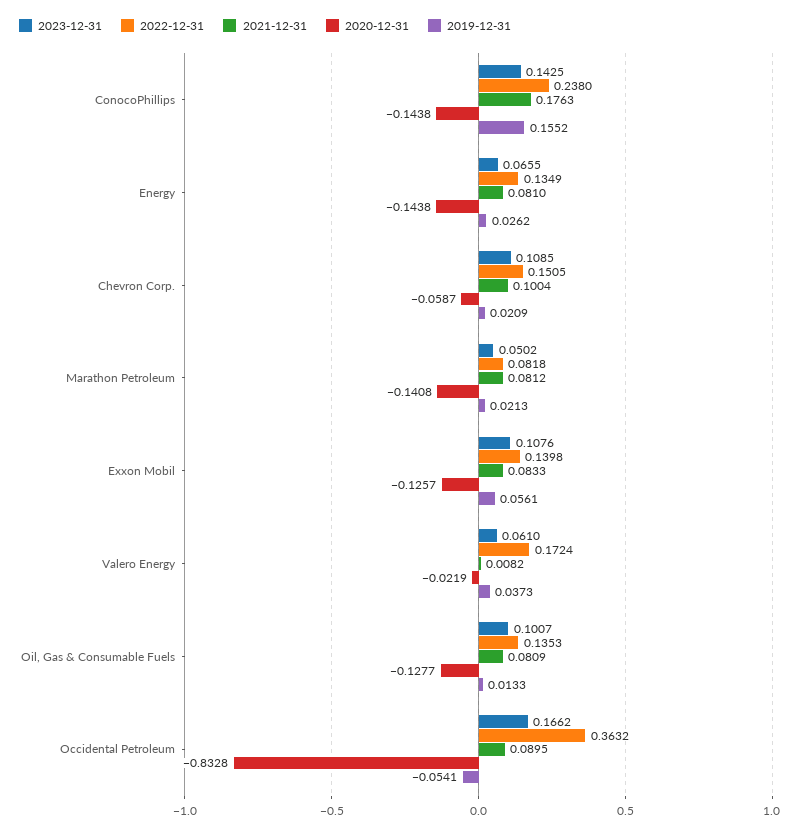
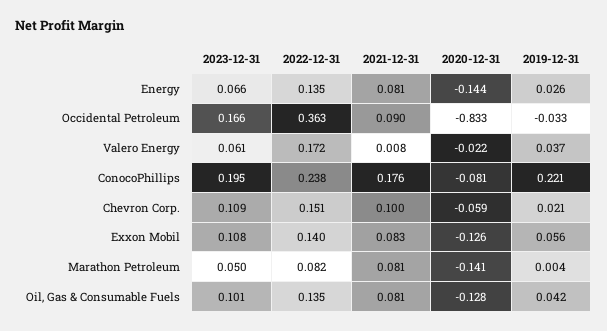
  {
    "2023-12-31": {
-     "ConocoPhillips": 0.1425,
+     "ConocoPhillips": 0.195,
      "Energy": 0.0655,
      "Chevron Corp.": 0.1085,
      "Marathon Petroleum": 0.0502,
      "Exxon Mobil": 0.1076,
      "Valero Energy": 0.061,
      "Oil, Gas & Consumable Fuels": 0.1007,
      "Occidental Petroleum": 0.1662
    },
    "2022-12-31": {
      "ConocoPhillips": 0.238,
      "Energy": 0.1349,
      "Chevron Corp.": 0.1505,
      "Marathon Petroleum": 0.0818,
      "Exxon Mobil": 0.1398,
      "Valero Energy": 0.1724,
      "Oil, Gas & Consumable Fuels": 0.1353,
      "Occidental Petroleum": 0.3632
    },
    "2021-12-31": {
      "ConocoPhillips": 0.1763,
      "Energy": 0.081,
      "Chevron Corp.": 0.1004,
      "Marathon Petroleum": 0.0812,
      "Exxon Mobil": 0.0833,
      "Valero Energy": 0.0082,
      "Oil, Gas & Consumable Fuels": 0.0809,
      "Occidental Petroleum": 0.0895
    },
    "2020-12-31": {
-     "ConocoPhillips": -0.1438,
+     "ConocoPhillips": -0.081,
      "Energy": -0.1438,
      "Chevron Corp.": -0.0587,
      "Marathon Petroleum": -0.1408,
      "Exxon Mobil": -0.1257,
      "Valero Energy": -0.0219,
      "Oil, Gas & Consumable Fuels": -0.1277,
      "Occidental Petroleum": -0.8328
    },
    "2019-12-31": {
-     "ConocoPhillips": 0.1552,
+     "ConocoPhillips": 0.221,
      "Energy": 0.0262,
      "Chevron Corp.": 0.0209,
-     "Marathon Petroleum": 0.0213,
+     "Marathon Petroleum": 0.004,
      "Exxon Mobil": 0.0561,
      "Valero Energy": 0.0373,
-     "Oil, Gas & Consumable Fuels": 0.0133,
+     "Oil, Gas & Consumable Fuels": 0.042,
-     "Occidental Petroleum": -0.0541
+     "Occidental Petroleum": -0.033
    }
  }

